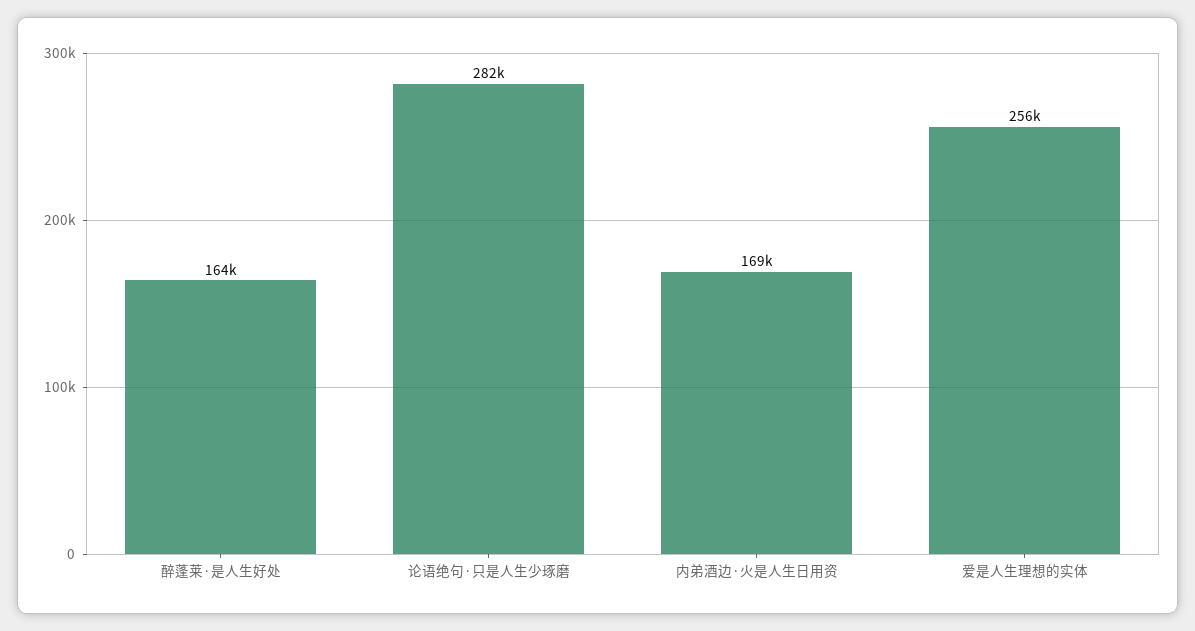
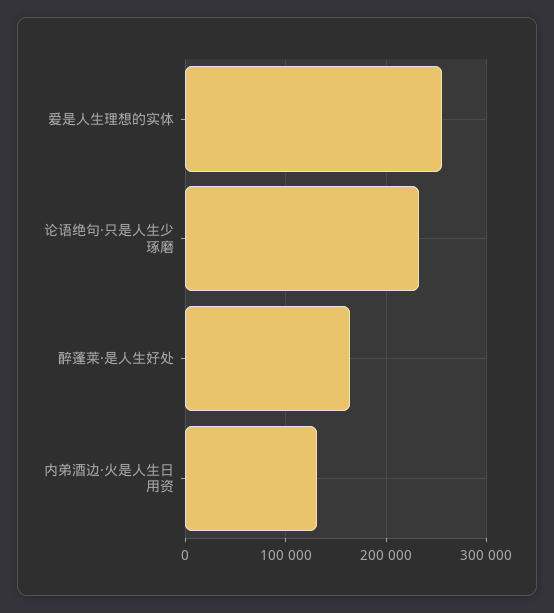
  {
    "醉蓬莱·是人生好处": 164000,
-   "论语绝句·只是人生少琢磨": 282000,
+   "论语绝句·只是人生少琢磨": 230000,
-   "内弟酒边·火是人生日用资": 169000,
+   "内弟酒边·火是人生日用资": 130000,
    "爱是人生理想的实体": 256000
  }

